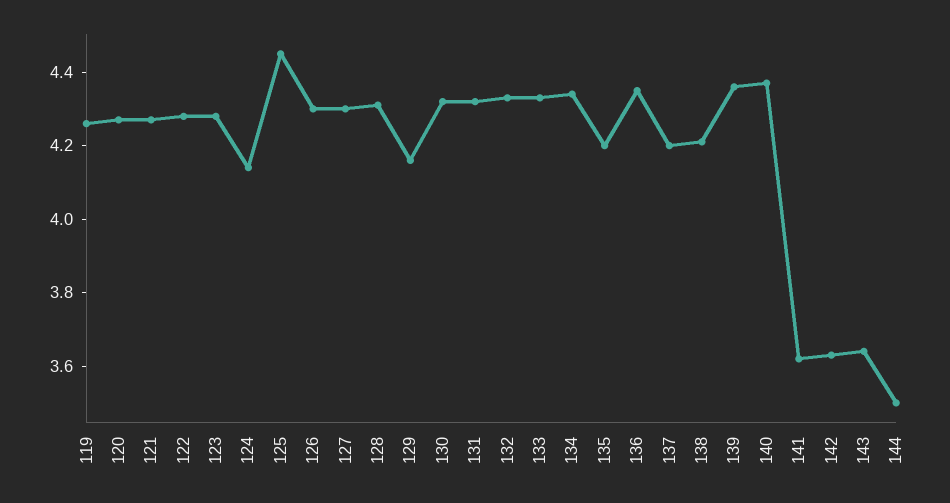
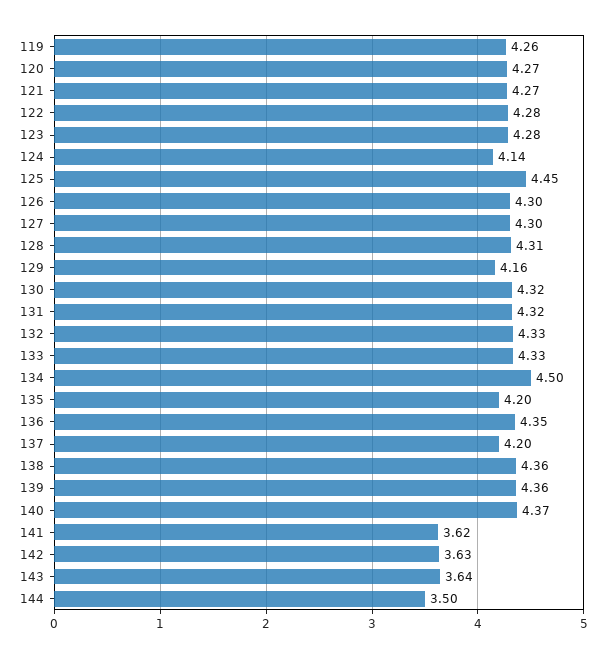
  {
    "119": 4.26,
    "120": 4.27,
    "121": 4.27,
    "122": 4.28,
    "123": 4.28,
    "124": 4.14,
    "125": 4.45,
    "126": 4.3,
    "127": 4.3,
    "128": 4.31,
    "129": 4.16,
    "130": 4.32,
    "131": 4.32,
    "132": 4.33,
    "133": 4.33,
-   "134": 4.35,
+   "134": 4.5,
    "135": 4.2,
    "136": 4.35,
    "137": 4.2,
-   "138": 4.2,
+   "138": 4.36,
    "139": 4.36,
    "140": 4.37,
    "141": 3.62,
    "142": 3.63,
    "143": 3.64,
    "144": 3.5
  }

